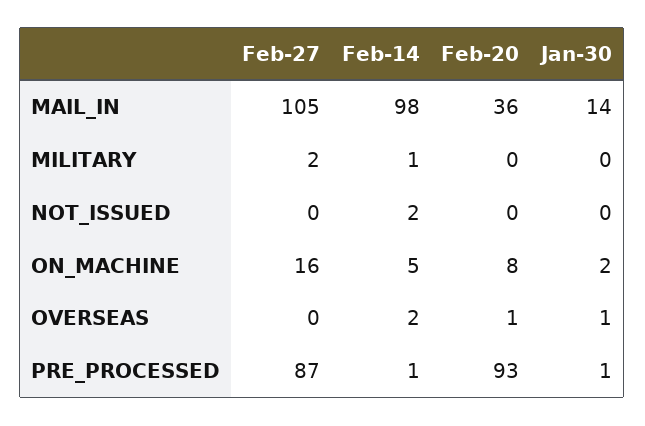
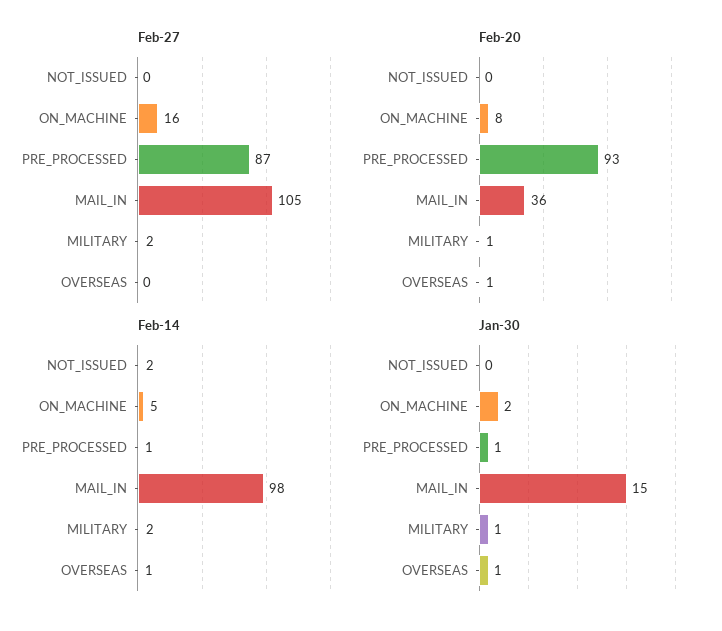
  {
    "Feb-27": {
      "MAIL_IN": 105,
      "MILITARY": 2,
      "NOT_ISSUED": 0,
      "ON_MACHINE": 16,
      "OVERSEAS": 0,
      "PRE_PROCESSED": 87
    },
    "Feb-14": {
      "MAIL_IN": 98,
-     "MILITARY": 1,
+     "MILITARY": 2,
      "NOT_ISSUED": 2,
      "ON_MACHINE": 5,
-     "OVERSEAS": 2,
+     "OVERSEAS": 1,
      "PRE_PROCESSED": 1
    },
    "Feb-20": {
      "MAIL_IN": 36,
-     "MILITARY": 0,
+     "MILITARY": 1,
      "NOT_ISSUED": 0,
      "ON_MACHINE": 8,
      "OVERSEAS": 1,
      "PRE_PROCESSED": 93
    },
    "Jan-30": {
-     "MAIL_IN": 14,
+     "MAIL_IN": 15,
-     "MILITARY": 0,
+     "MILITARY": 1,
      "NOT_ISSUED": 0,
      "ON_MACHINE": 2,
      "OVERSEAS": 1,
      "PRE_PROCESSED": 1
    }
  }

